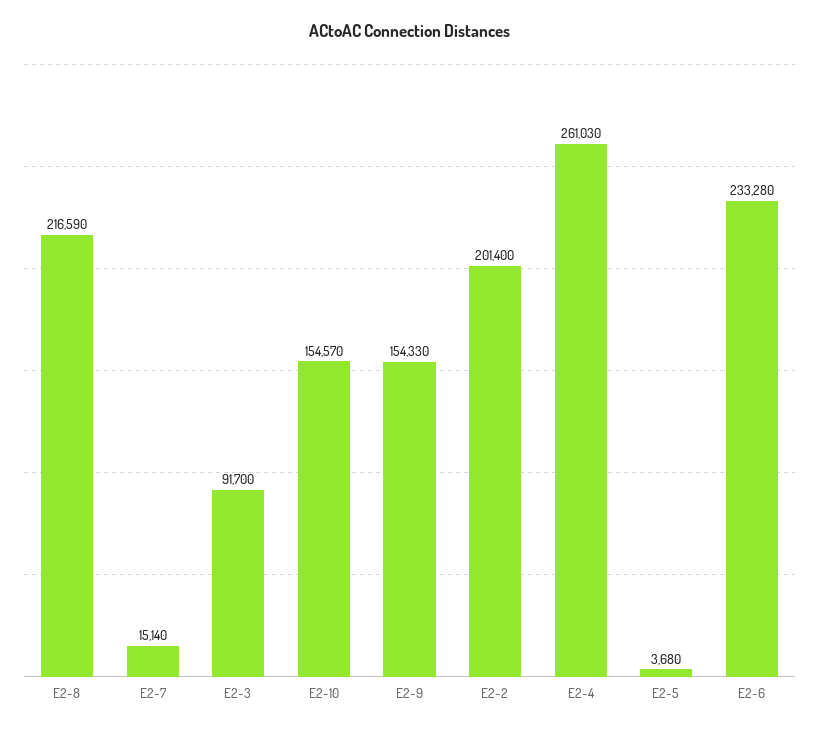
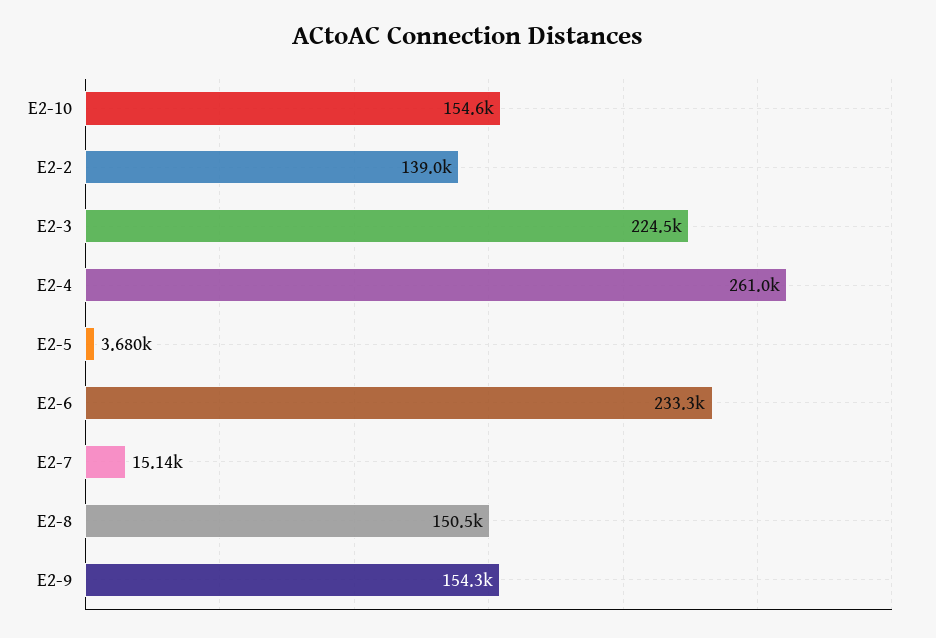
  {
-   "E2-8": 216590,
+   "E2-8": 150500,
    "E2-7": 15140,
-   "E2-3": 91700,
+   "E2-3": 224500,
    "E2-10": 154570,
    "E2-9": 154330,
-   "E2-2": 201400,
+   "E2-2": 139000,
    "E2-4": 261030,
    "E2-5": 3680,
    "E2-6": 233280
  }

